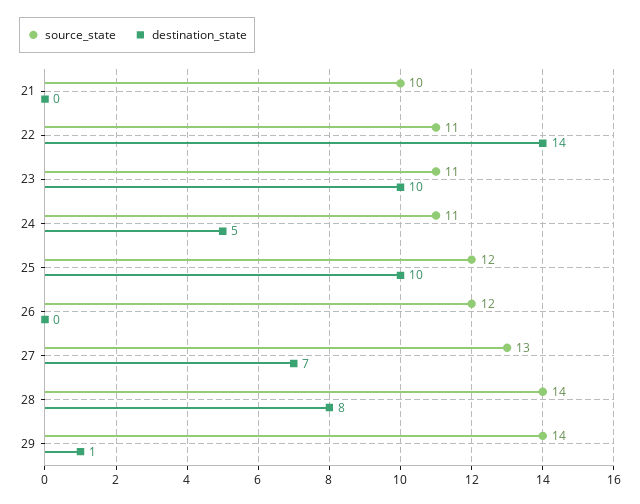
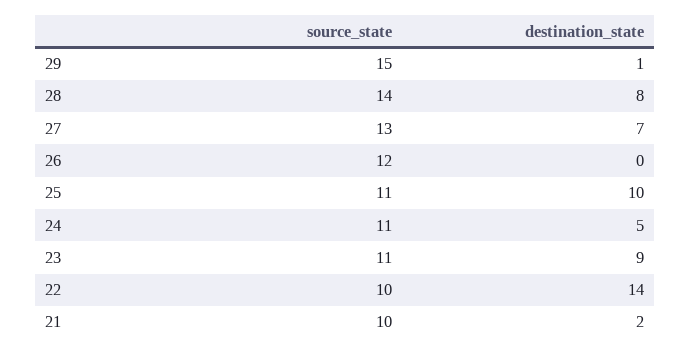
  {
    "source_state": {
      "21": 10,
-     "22": 11,
+     "22": 10,
      "23": 11,
      "24": 11,
-     "25": 12,
+     "25": 11,
      "26": 12,
      "27": 13,
      "28": 14,
-     "29": 14
+     "29": 15
    },
    "destination_state": {
-     "21": 0,
+     "21": 2,
      "22": 14,
-     "23": 10,
+     "23": 9,
      "24": 5,
      "25": 10,
      "26": 0,
      "27": 7,
      "28": 8,
      "29": 1
    }
  }

